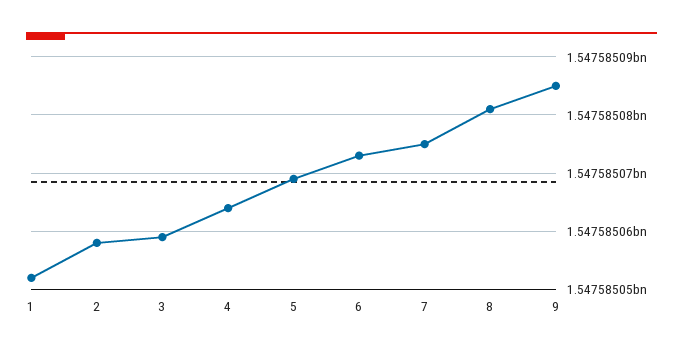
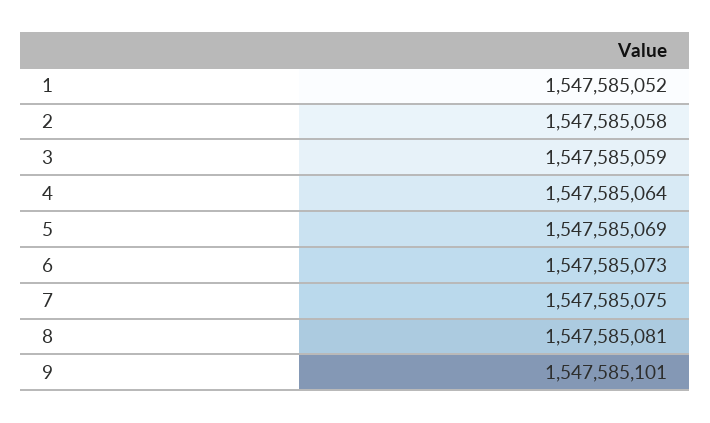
  {
    "1": 1547585052,
    "2": 1547585058,
    "3": 1547585059,
    "4": 1547585064,
    "5": 1547585069,
    "6": 1547585073,
    "7": 1547585075,
    "8": 1547585081,
-   "9": 1547585085
+   "9": 1547585101
  }

